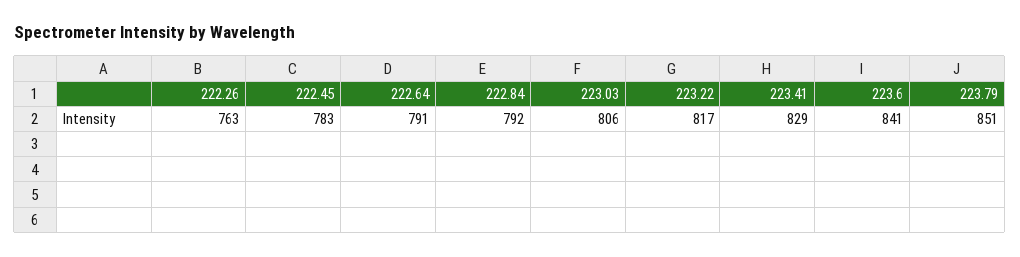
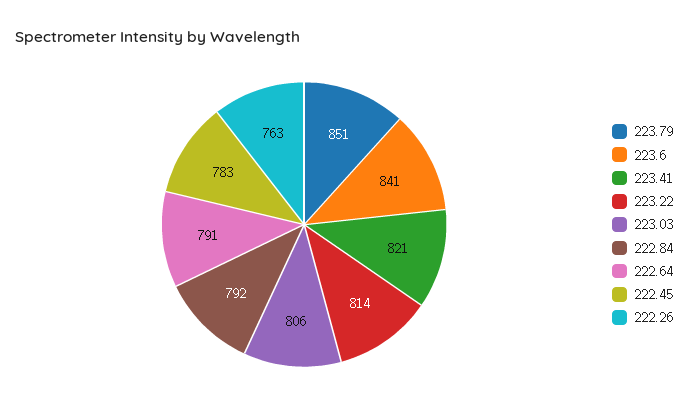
  {
    "222.26": 763,
    "222.45": 783,
    "222.64": 791,
    "222.84": 792,
    "223.03": 806,
-   "223.22": 817,
+   "223.22": 814,
-   "223.41": 829,
+   "223.41": 821,
    "223.6": 841,
    "223.79": 851
  }

